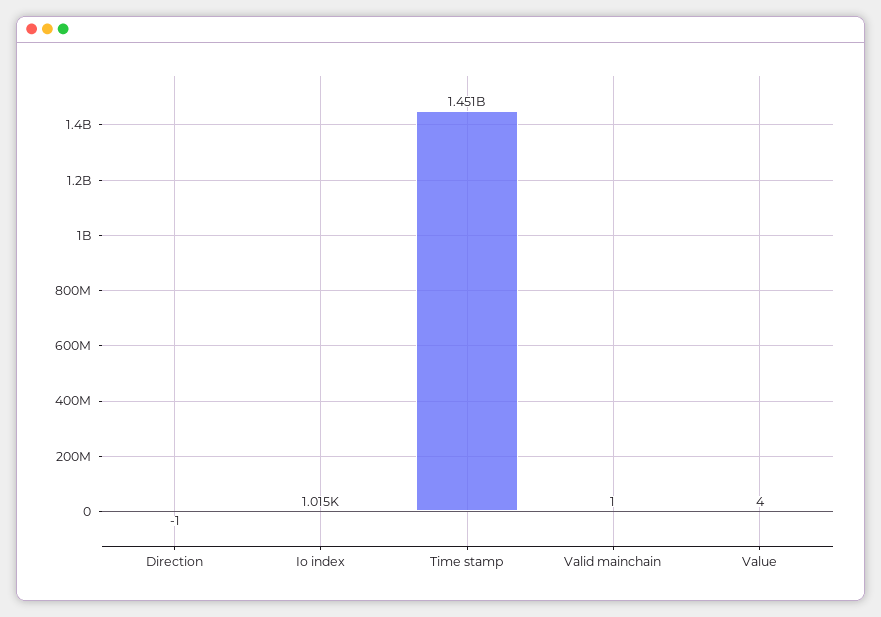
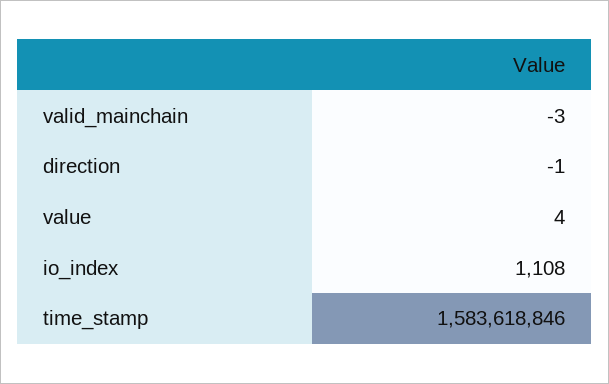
  {
    "Direction": -1,
-   "Io index": 1015,
+   "Io index": 1108,
-   "Time stamp": 1451000000,
+   "Time stamp": 1583618846,
-   "Valid mainchain": 1,
+   "Valid mainchain": -3,
    "Value": 4
  }

